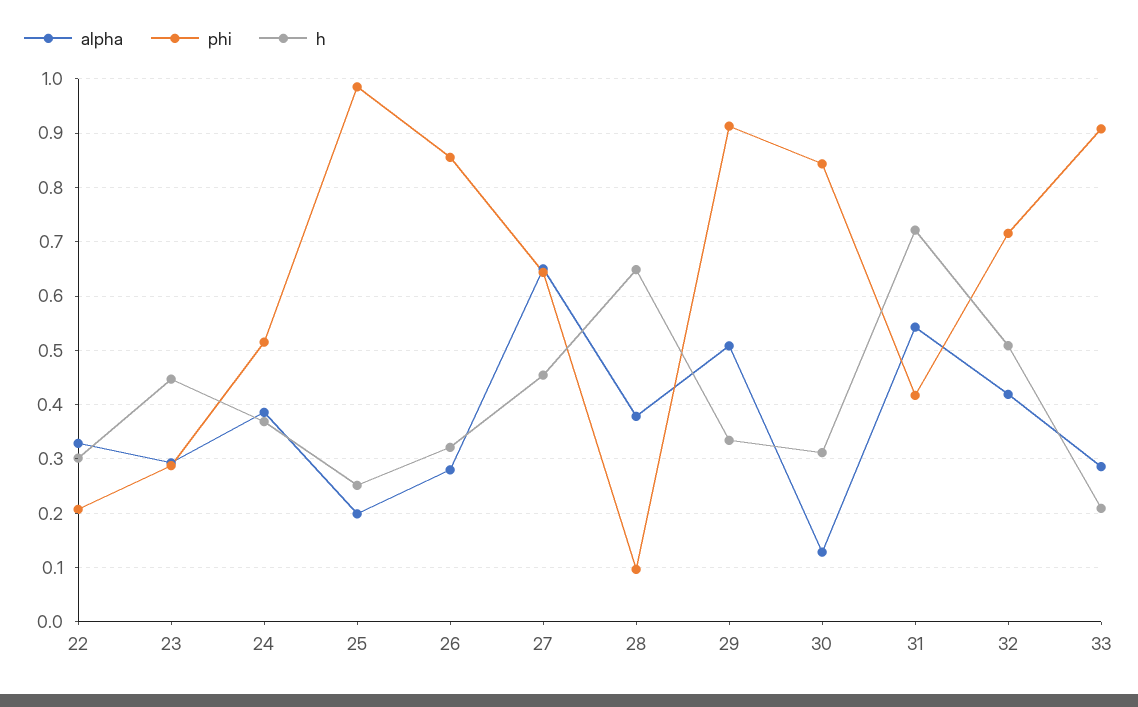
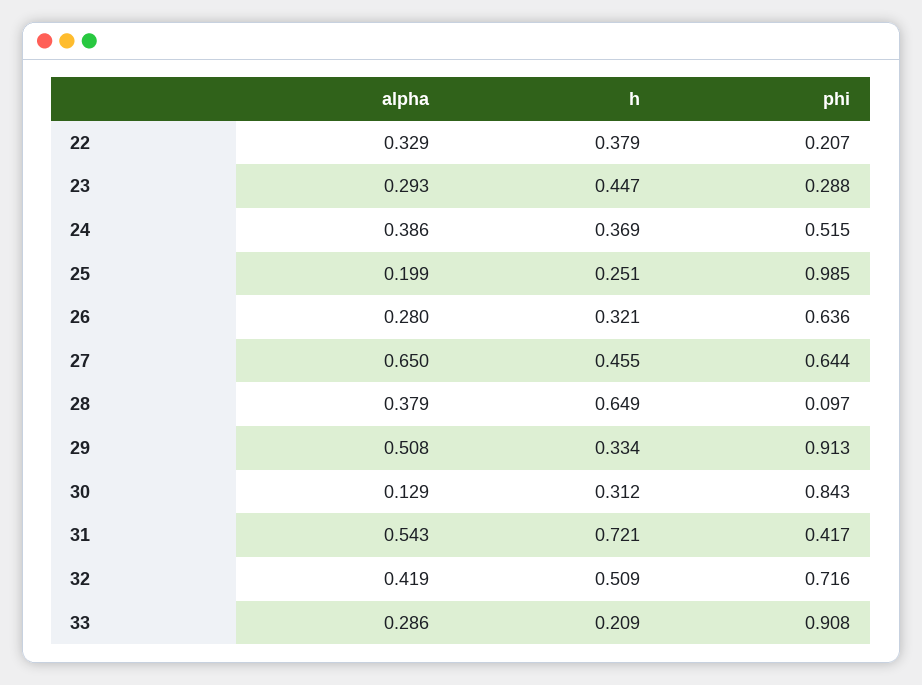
  {
    "alpha": {
      "22": 0.329,
      "23": 0.293,
      "24": 0.386,
      "25": 0.199,
      "26": 0.28,
      "27": 0.65,
      "28": 0.379,
      "29": 0.508,
      "30": 0.129,
      "31": 0.543,
      "32": 0.419,
      "33": 0.286
    },
    "phi": {
      "22": 0.207,
      "23": 0.288,
      "24": 0.515,
      "25": 0.985,
-     "26": 0.86,
+     "26": 0.636,
      "27": 0.644,
      "28": 0.097,
      "29": 0.913,
      "30": 0.843,
      "31": 0.417,
      "32": 0.716,
      "33": 0.908
    },
    "h": {
-     "22": 0.3,
+     "22": 0.379,
      "23": 0.447,
      "24": 0.369,
      "25": 0.251,
      "26": 0.321,
      "27": 0.455,
      "28": 0.649,
      "29": 0.334,
      "30": 0.312,
      "31": 0.721,
      "32": 0.509,
      "33": 0.209
    }
  }

